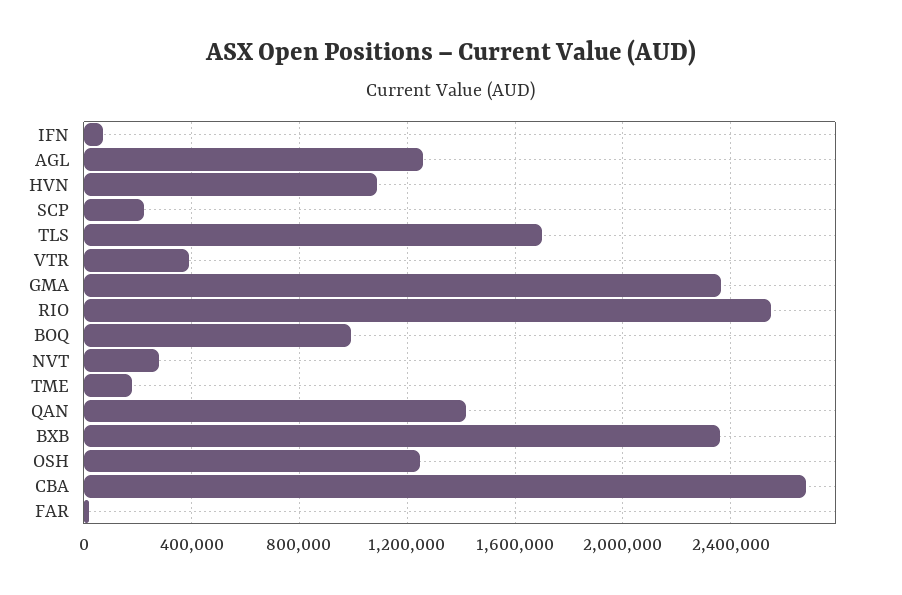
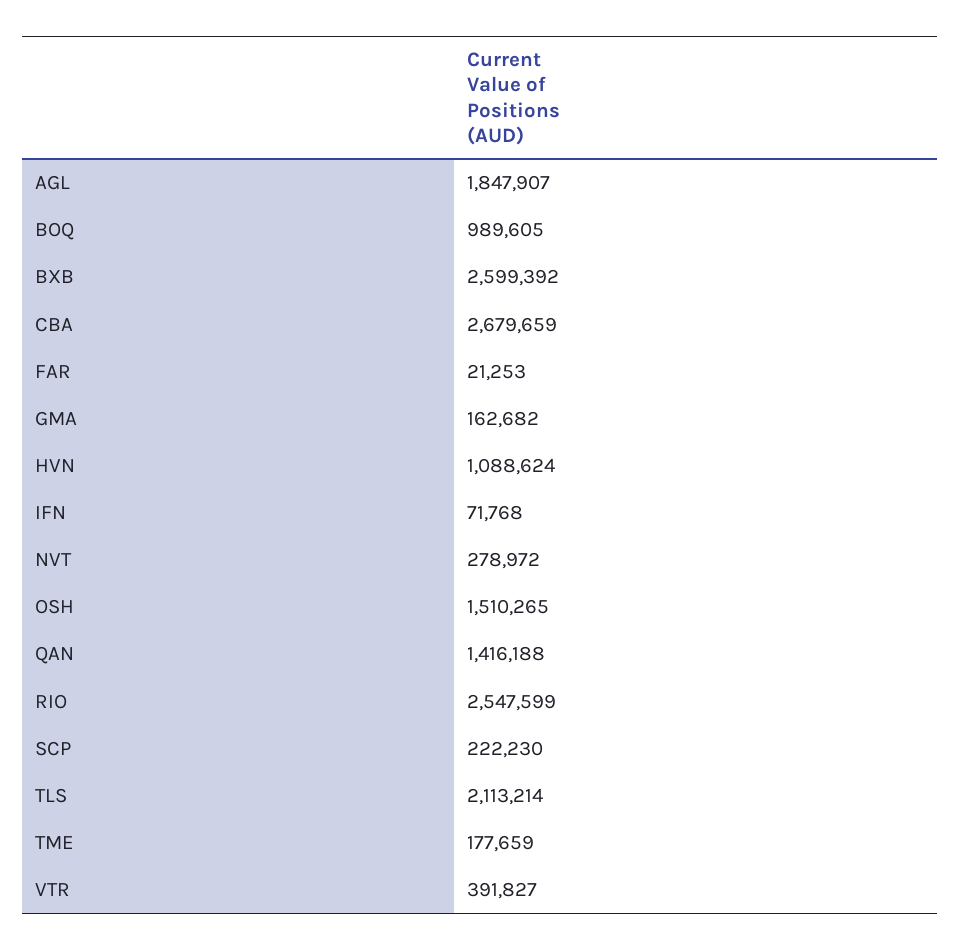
  {
    "IFN": 71768,
-   "AGL": 1250000,
+   "AGL": 1847907,
    "HVN": 1088624,
    "SCP": 222230,
-   "TLS": 1700000,
+   "TLS": 2113214,
    "VTR": 391827,
-   "GMA": 2350000,
+   "GMA": 162682,
    "RIO": 2547599,
    "BOQ": 989605,
    "NVT": 278972,
    "TME": 177659,
    "QAN": 1416188,
-   "BXB": 2350000,
+   "BXB": 2599392,
-   "OSH": 1250000,
+   "OSH": 1510265,
    "CBA": 2679659,
    "FAR": 21253
  }

